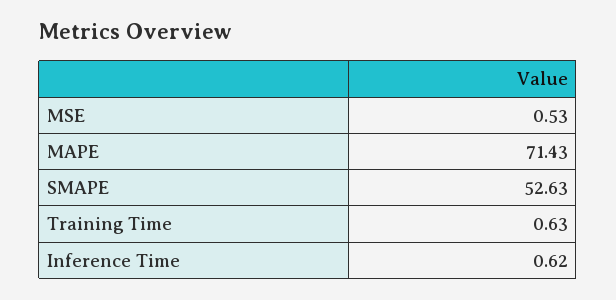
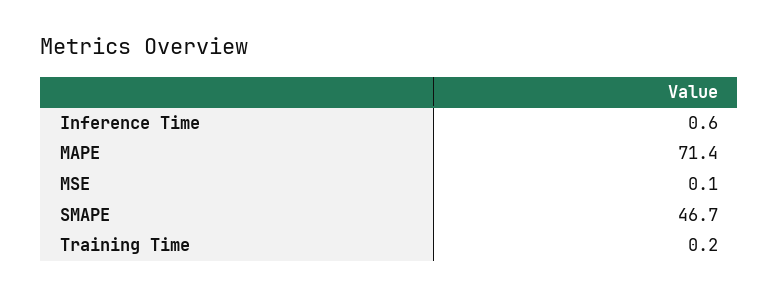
  {
-   "MSE": 0.53,
+   "MSE": 0.1,
    "MAPE": 71.43,
-   "SMAPE": 52.63,
+   "SMAPE": 46.7,
-   "Training Time": 0.63,
+   "Training Time": 0.2,
    "Inference Time": 0.62
  }

